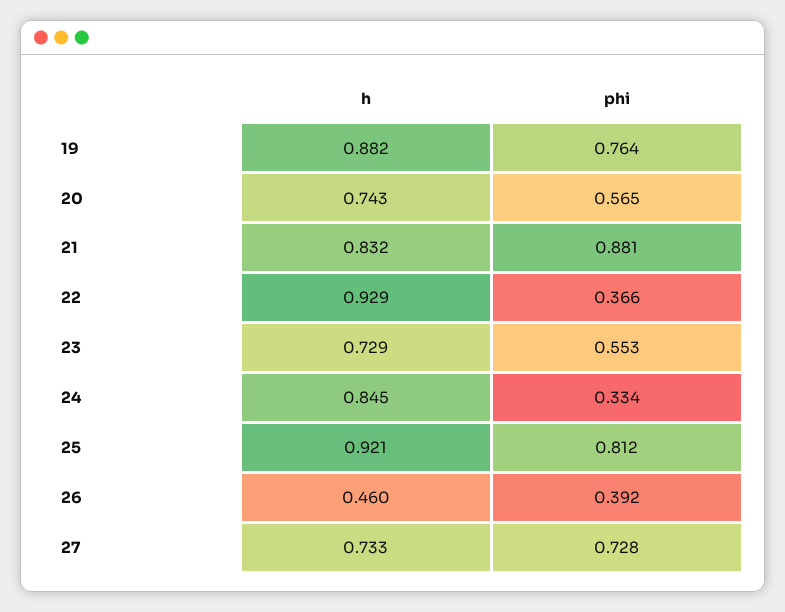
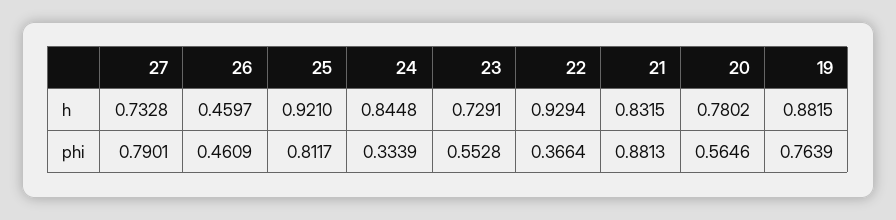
  {
    "h": {
      "19": 0.8815,
-     "20": 0.743,
+     "20": 0.7802,
      "21": 0.8315,
      "22": 0.9294,
      "23": 0.7291,
      "24": 0.8448,
      "25": 0.921,
      "26": 0.4597,
      "27": 0.7328
    },
    "phi": {
      "19": 0.7639,
      "20": 0.5646,
      "21": 0.8813,
      "22": 0.3664,
      "23": 0.5528,
      "24": 0.3339,
      "25": 0.8117,
-     "26": 0.392,
+     "26": 0.4609,
-     "27": 0.728
+     "27": 0.7901
    }
  }

